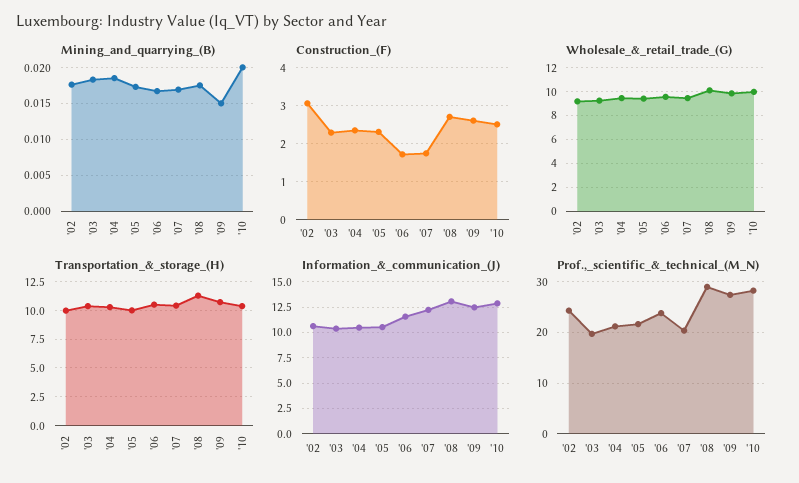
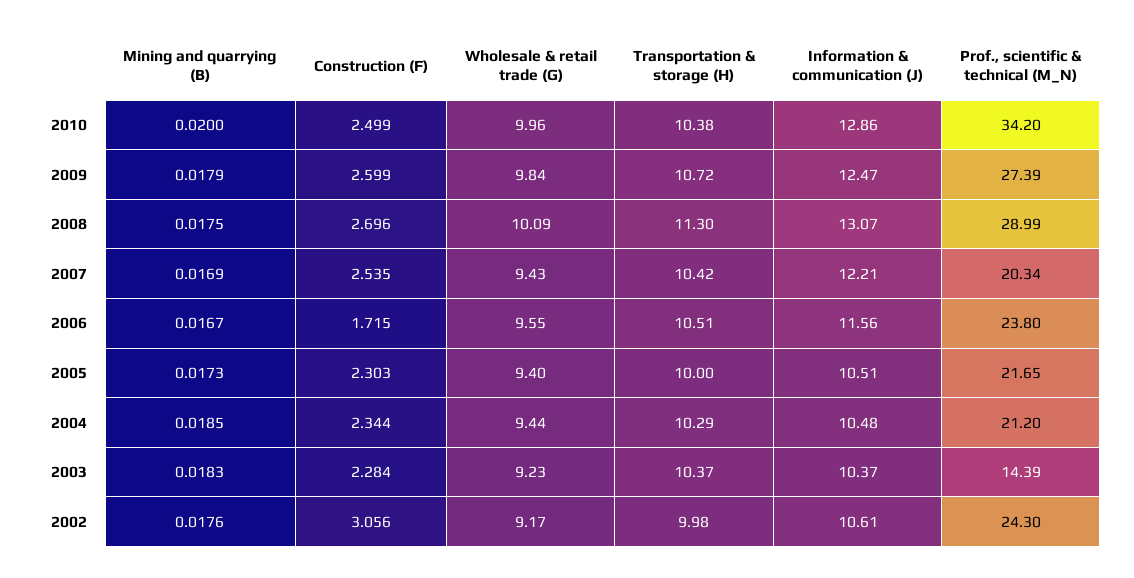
  {
    "Mining_and_quarrying_(B)": {
      "'02": 0.0176,
      "'03": 0.0183,
      "'04": 0.0185,
      "'05": 0.0173,
      "'06": 0.0167,
      "'07": 0.0169,
      "'08": 0.0175,
-     "'09": 0.015,
+     "'09": 0.0179,
      "'10": 0.02
    },
    "Construction_(F)": {
      "'02": 3.056,
      "'03": 2.284,
      "'04": 2.344,
      "'05": 2.303,
      "'06": 1.715,
-     "'07": 1.8,
+     "'07": 2.535,
      "'08": 2.696,
      "'09": 2.599,
      "'10": 2.499
    },
    "Wholesale_&_retail_trade_(G)": {
      "'02": 9.17,
      "'03": 9.23,
      "'04": 9.44,
      "'05": 9.4,
      "'06": 9.55,
      "'07": 9.43,
      "'08": 10.09,
      "'09": 9.84,
      "'10": 9.96
    },
    "Transportation_&_storage_(H)": {
      "'02": 9.98,
      "'03": 10.37,
      "'04": 10.29,
      "'05": 10,
      "'06": 10.51,
      "'07": 10.42,
      "'08": 11.3,
      "'09": 10.72,
      "'10": 10.38
    },
    "Information_&_communication_(J)": {
      "'02": 10.61,
      "'03": 10.37,
      "'04": 10.48,
      "'05": 10.51,
      "'06": 11.56,
      "'07": 12.21,
      "'08": 13.07,
      "'09": 12.47,
      "'10": 12.86
    },
    "Prof.,_scientific_&_technical_(M_N)": {
      "'02": 24.3,
-     "'03": 20,
+     "'03": 14.39,
      "'04": 21.2,
      "'05": 21.65,
      "'06": 23.8,
      "'07": 20.34,
      "'08": 28.99,
      "'09": 27.39,
-     "'10": 28
+     "'10": 34.2
    }
  }

